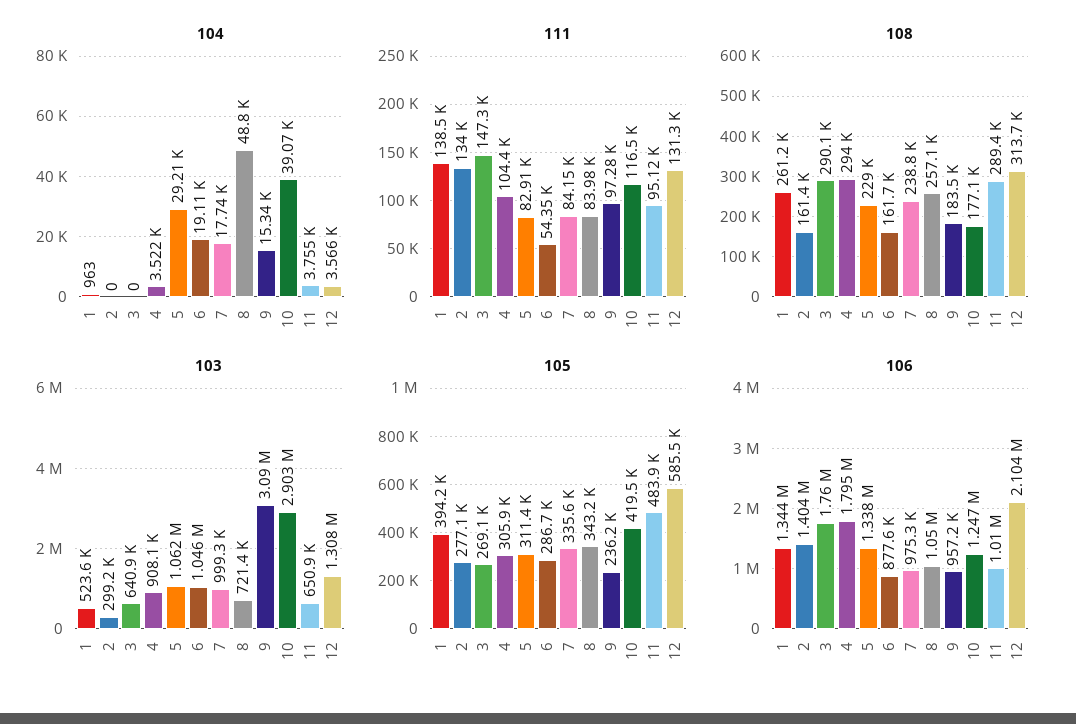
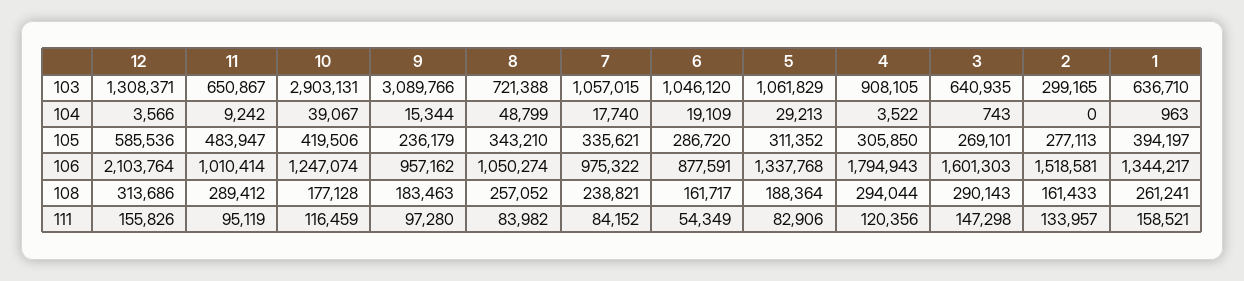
  {
    "104": {
      "1": 963,
      "2": 0,
-     "3": 0,
+     "3": 743,
      "4": 3522,
      "5": 29213,
      "6": 19109,
      "7": 17740,
      "8": 48799,
      "9": 15344,
      "10": 39067,
-     "11": 3755,
+     "11": 9242,
      "12": 3566
    },
    "111": {
-     "1": 138500,
+     "1": 158521,
      "2": 133957,
      "3": 147298,
-     "4": 104400,
+     "4": 120356,
      "5": 82906,
      "6": 54349,
      "7": 84152,
      "8": 83982,
      "9": 97280,
      "10": 116459,
      "11": 95119,
-     "12": 131300
+     "12": 155826
    },
    "108": {
      "1": 261241,
      "2": 161433,
      "3": 290143,
      "4": 294044,
-     "5": 229000,
+     "5": 188364,
      "6": 161717,
      "7": 238821,
      "8": 257052,
      "9": 183463,
      "10": 177128,
      "11": 289412,
      "12": 313686
    },
    "103": {
-     "1": 523600,
+     "1": 636710,
      "2": 299165,
      "3": 640935,
      "4": 908105,
      "5": 1061829,
      "6": 1046120,
-     "7": 999300,
+     "7": 1057015,
      "8": 721388,
      "9": 3089766,
      "10": 2903131,
      "11": 650867,
      "12": 1308371
    },
    "105": {
      "1": 394197,
      "2": 277113,
      "3": 269101,
      "4": 305850,
      "5": 311352,
      "6": 286720,
      "7": 335621,
      "8": 343210,
      "9": 236179,
      "10": 419506,
      "11": 483947,
      "12": 585536
    },
    "106": {
      "1": 1344217,
-     "2": 1404000,
+     "2": 1518581,
-     "3": 1760000,
+     "3": 1601303,
      "4": 1794943,
      "5": 1337768,
      "6": 877591,
      "7": 975322,
      "8": 1050274,
      "9": 957162,
      "10": 1247074,
      "11": 1010414,
      "12": 2103764
    }
  }

